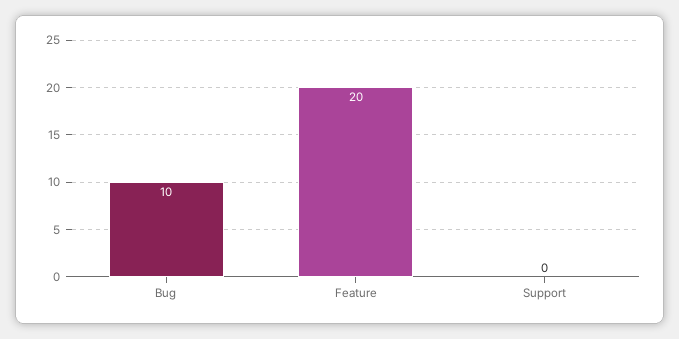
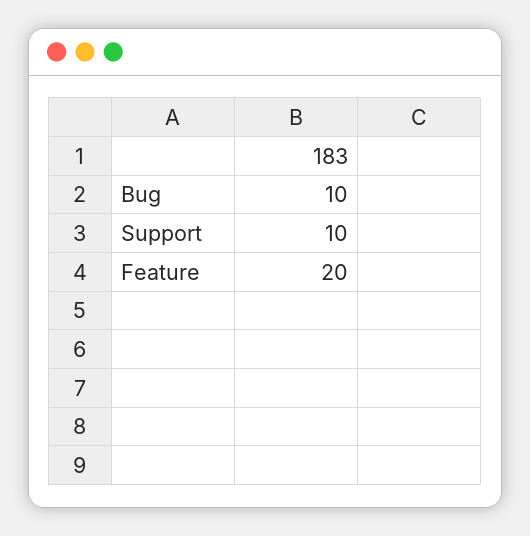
  {
    "Bug": 10,
    "Feature": 20,
-   "Support": 0
+   "Support": 10
  }

